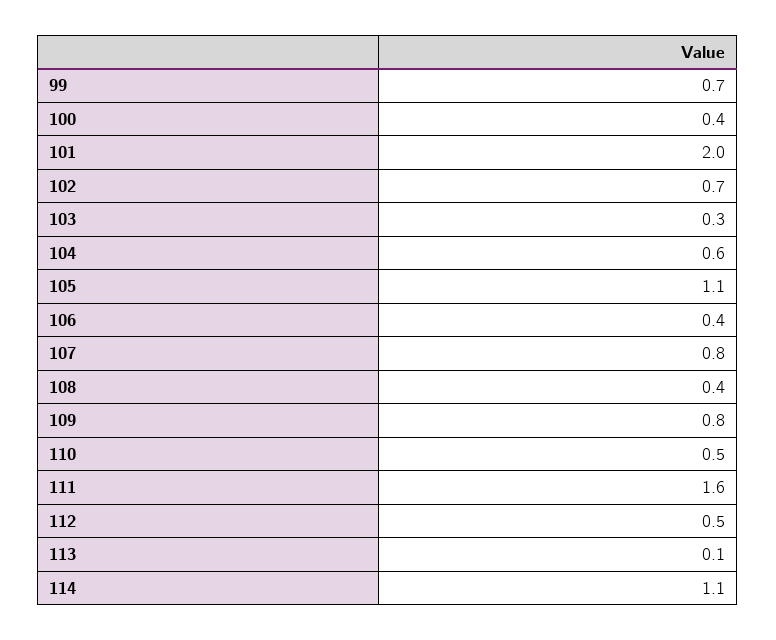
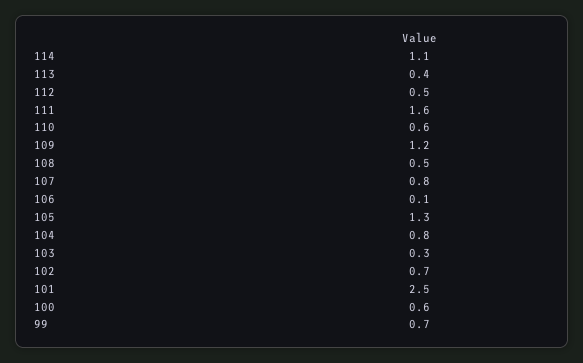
  {
    "99": 0.7,
-   "100": 0.4,
+   "100": 0.6,
-   "101": 2,
+   "101": 2.5,
    "102": 0.7,
    "103": 0.3,
-   "104": 0.6,
+   "104": 0.8,
-   "105": 1.1,
+   "105": 1.3,
-   "106": 0.4,
+   "106": 0.1,
    "107": 0.8,
-   "108": 0.4,
+   "108": 0.5,
-   "109": 0.8,
+   "109": 1.2,
-   "110": 0.5,
+   "110": 0.6,
    "111": 1.6,
    "112": 0.5,
-   "113": 0.1,
+   "113": 0.4,
    "114": 1.1
  }

